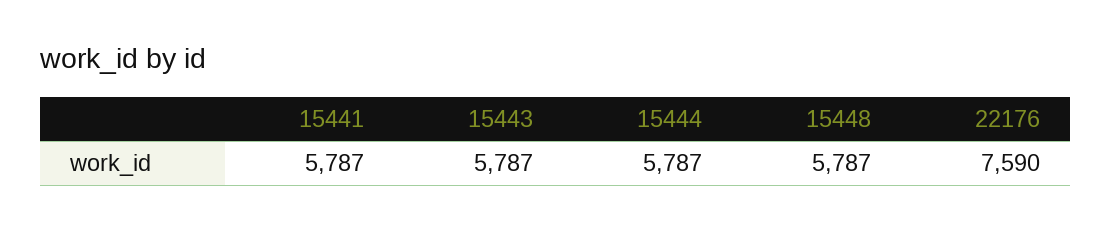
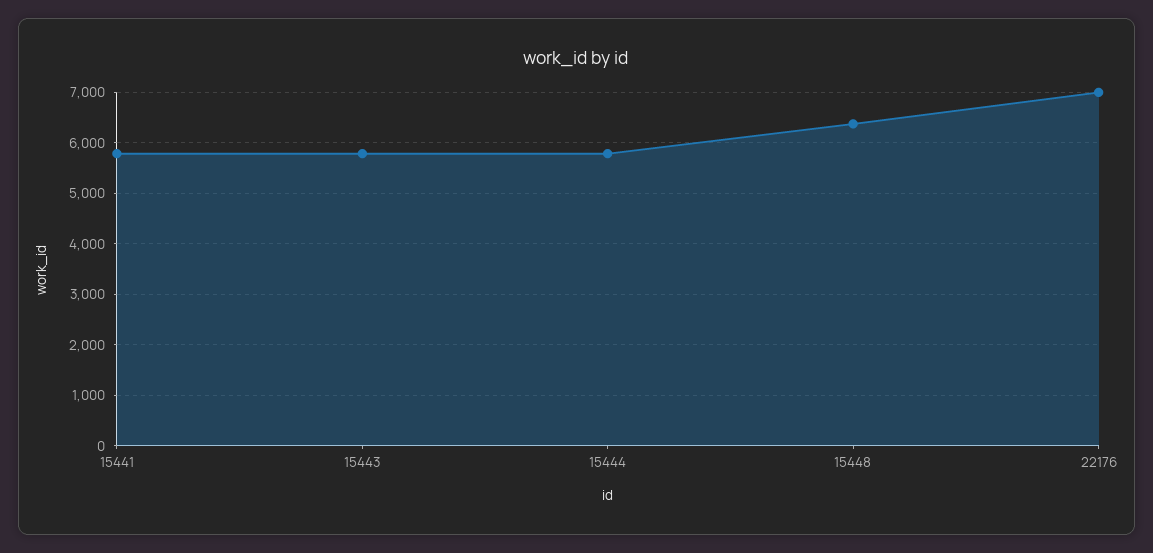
  {
    "15441": 5787,
    "15443": 5787,
    "15444": 5787,
-   "15448": 5787,
+   "15448": 6400,
-   "22176": 7590
+   "22176": 7000
  }

